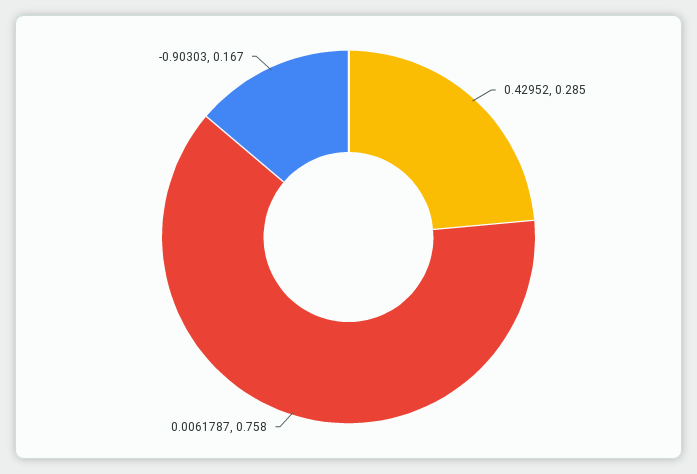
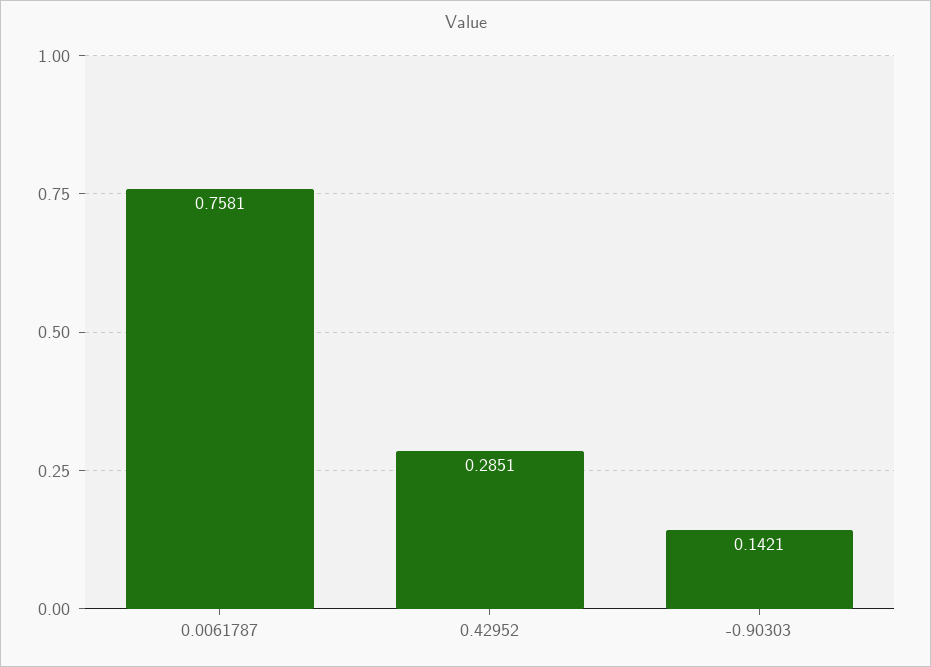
  {
    "0.42952": 0.2851,
    "0.0061787": 0.7581,
-   "-0.90303": 0.167
+   "-0.90303": 0.1421
  }

